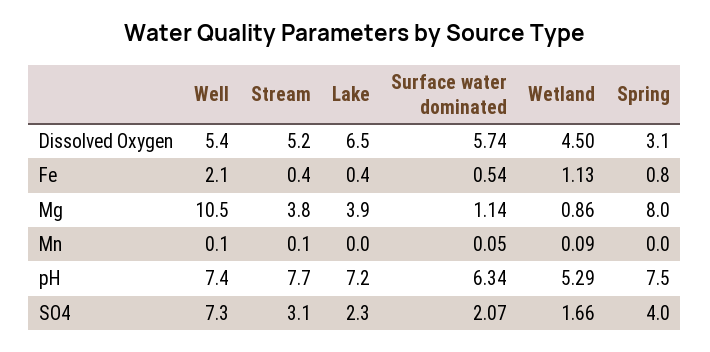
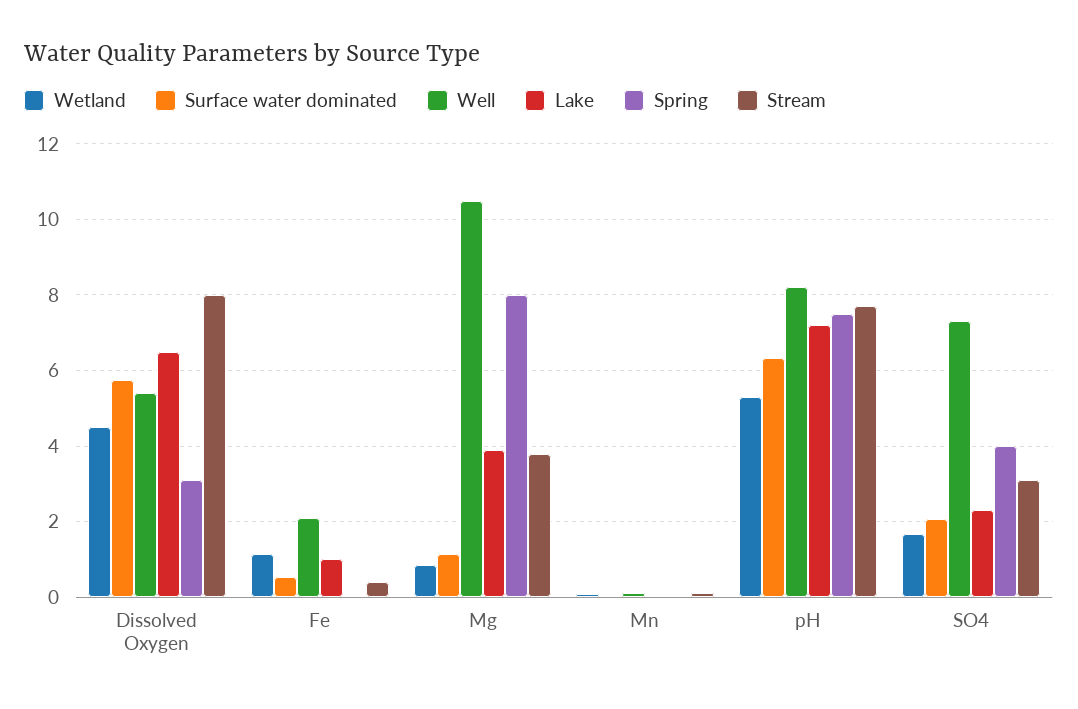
  {
    "Well": {
      "Dissolved Oxygen": 5.4,
      "Fe": 2.1,
      "Mg": 10.5,
      "Mn": 0.1,
-     "pH": 7.4,
+     "pH": 8.2,
      "SO4": 7.3
    },
    "Stream": {
-     "Dissolved Oxygen": 5.2,
+     "Dissolved Oxygen": 8,
      "Fe": 0.4,
      "Mg": 3.8,
      "Mn": 0.1,
      "pH": 7.7,
      "SO4": 3.1
    },
    "Lake": {
      "Dissolved Oxygen": 6.5,
-     "Fe": 0.4,
+     "Fe": 1,
      "Mg": 3.9,
      "Mn": 0,
      "pH": 7.2,
      "SO4": 2.3
    },
    "Surface water dominated": {
      "Dissolved Oxygen": 5.74,
      "Fe": 0.54,
      "Mg": 1.14,
      "Mn": 0.05,
      "pH": 6.34,
      "SO4": 2.07
    },
    "Wetland": {
      "Dissolved Oxygen": 4.5,
      "Fe": 1.13,
      "Mg": 0.86,
      "Mn": 0.09,
      "pH": 5.29,
      "SO4": 1.66
    },
    "Spring": {
      "Dissolved Oxygen": 3.1,
-     "Fe": 0.8,
+     "Fe": 0,
      "Mg": 8,
      "Mn": 0,
      "pH": 7.5,
      "SO4": 4
    }
  }

